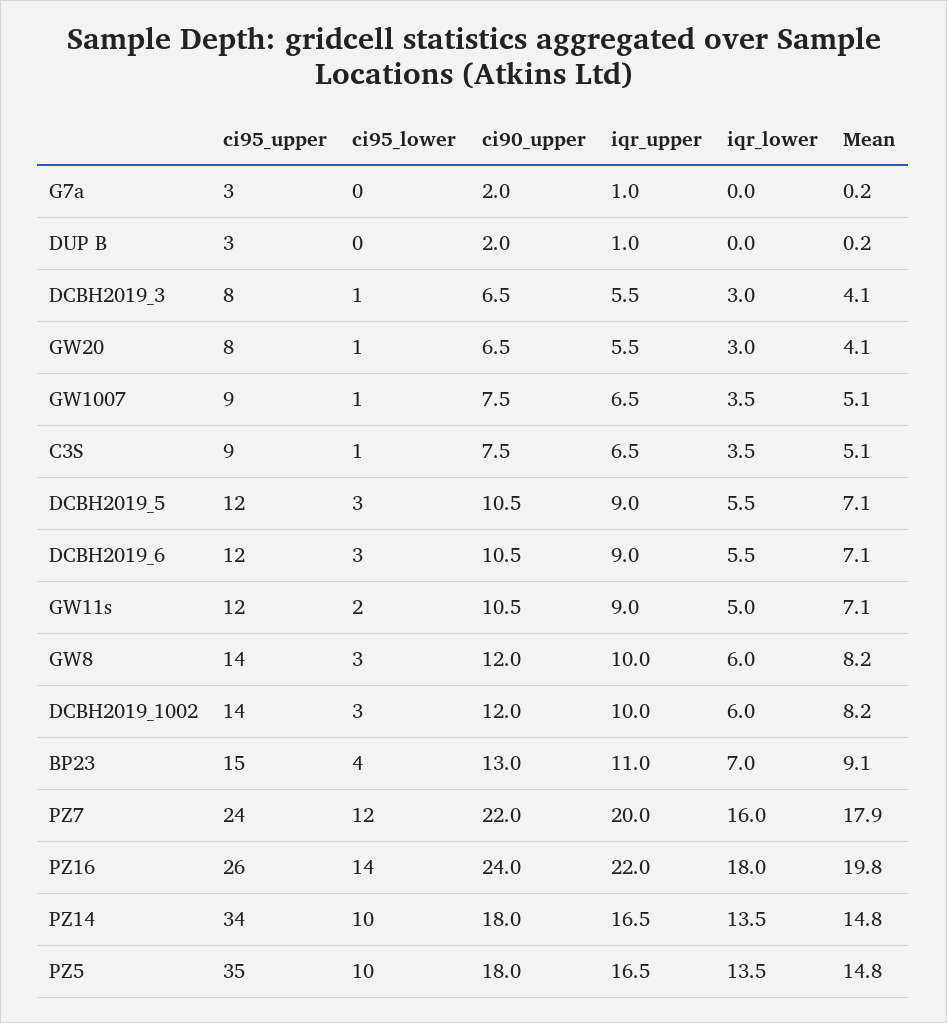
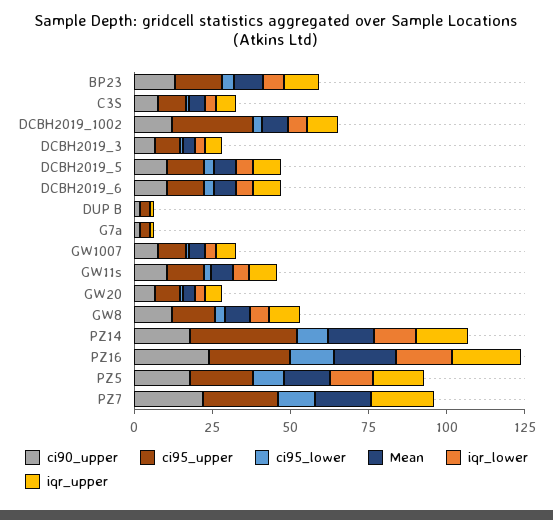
  {
    "ci95_upper": {
      "G7a": 3,
      "DUP B": 3,
      "DCBH2019_3": 8,
      "GW20": 8,
      "GW1007": 9,
      "C3S": 9,
      "DCBH2019_5": 12,
      "DCBH2019_6": 12,
      "GW11s": 12,
      "GW8": 14,
-     "DCBH2019_1002": 14,
+     "DCBH2019_1002": 25,
      "BP23": 15,
      "PZ7": 24,
      "PZ16": 26,
      "PZ14": 34,
-     "PZ5": 35
+     "PZ5": 20
    },
    "ci95_lower": {
      "G7a": 0,
      "DUP B": 0,
      "DCBH2019_3": 1,
      "GW20": 1,
      "GW1007": 1,
      "C3S": 1,
      "DCBH2019_5": 3,
      "DCBH2019_6": 3,
      "GW11s": 2,
      "GW8": 3,
      "DCBH2019_1002": 3,
      "BP23": 4,
      "PZ7": 12,
      "PZ16": 14,
      "PZ14": 10,
      "PZ5": 10
    },
    "ci90_upper": {
      "G7a": 2,
      "DUP B": 2,
      "DCBH2019_3": 6.5,
      "GW20": 6.5,
      "GW1007": 7.5,
      "C3S": 7.5,
      "DCBH2019_5": 10.5,
      "DCBH2019_6": 10.5,
      "GW11s": 10.5,
      "GW8": 12,
      "DCBH2019_1002": 12,
      "BP23": 13,
      "PZ7": 22,
      "PZ16": 24,
      "PZ14": 18,
      "PZ5": 18
    },
    "iqr_upper": {
      "G7a": 1,
      "DUP B": 1,
      "DCBH2019_3": 5.5,
      "GW20": 5.5,
      "GW1007": 6.5,
      "C3S": 6.5,
      "DCBH2019_5": 9,
      "DCBH2019_6": 9,
      "GW11s": 9,
      "GW8": 10,
      "DCBH2019_1002": 10,
      "BP23": 11,
      "PZ7": 20,
      "PZ16": 22,
      "PZ14": 16.5,
      "PZ5": 16.5
    },
    "iqr_lower": {
      "G7a": 0,
      "DUP B": 0,
      "DCBH2019_3": 3,
      "GW20": 3,
      "GW1007": 3.5,
      "C3S": 3.5,
      "DCBH2019_5": 5.5,
      "DCBH2019_6": 5.5,
      "GW11s": 5,
      "GW8": 6,
      "DCBH2019_1002": 6,
      "BP23": 7,
-     "PZ7": 16,
+     "PZ7": 0,
      "PZ16": 18,
      "PZ14": 13.5,
      "PZ5": 13.5
    },
    "Mean": {
      "G7a": 0.2,
      "DUP B": 0.2,
      "DCBH2019_3": 4.1,
      "GW20": 4.1,
      "GW1007": 5.1,
      "C3S": 5.1,
      "DCBH2019_5": 7.1,
      "DCBH2019_6": 7.1,
      "GW11s": 7.1,
      "GW8": 8.2,
      "DCBH2019_1002": 8.2,
      "BP23": 9.1,
      "PZ7": 17.9,
      "PZ16": 19.8,
      "PZ14": 14.8,
      "PZ5": 14.8
    }
  }

